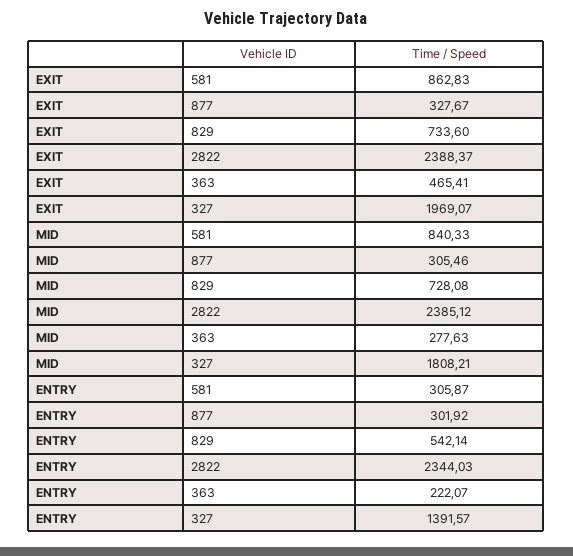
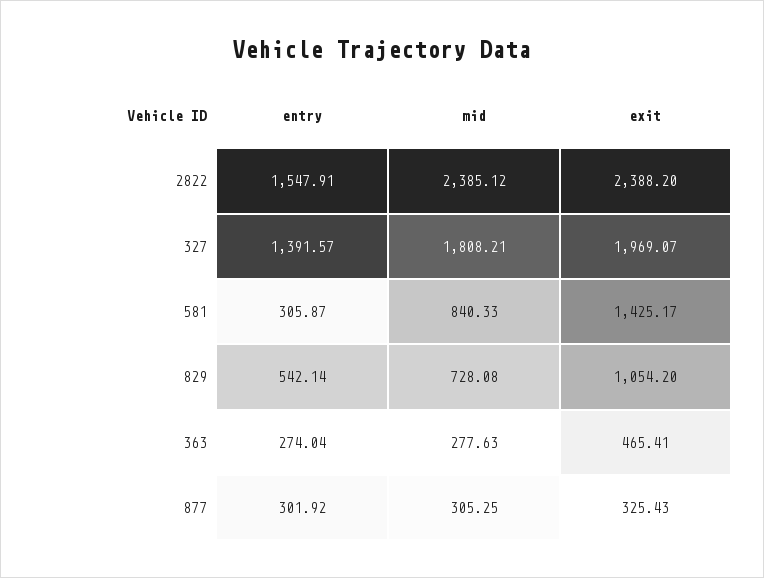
  {
    "EXIT": {
-     "581": 862.83,
+     "581": 1425.17,
-     "877": 327.67,
+     "877": 325.43,
-     "829": 733.6,
+     "829": 1054.2,
-     "2822": 2388.37,
+     "2822": 2388.2,
      "363": 465.41,
      "327": 1969.07
    },
    "MID": {
      "581": 840.33,
-     "877": 305.46,
+     "877": 305.25,
      "829": 728.08,
      "2822": 2385.12,
      "363": 277.63,
      "327": 1808.21
    },
    "ENTRY": {
      "581": 305.87,
      "877": 301.92,
      "829": 542.14,
-     "2822": 2344.03,
+     "2822": 1547.91,
-     "363": 222.07,
+     "363": 274.04,
      "327": 1391.57
    }
  }

